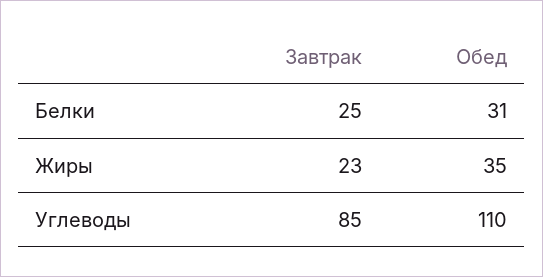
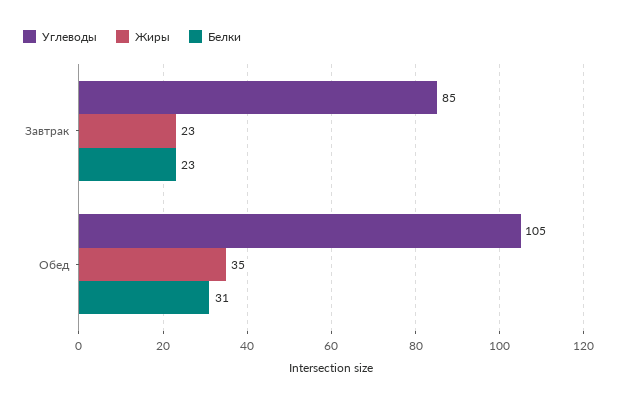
  {
    "Белки": {
-     "Завтрак": 25,
+     "Завтрак": 23,
      "Обед": 31
    },
    "Жиры": {
      "Завтрак": 23,
      "Обед": 35
    },
    "Углеводы": {
      "Завтрак": 85,
-     "Обед": 110
+     "Обед": 105
    }
  }

